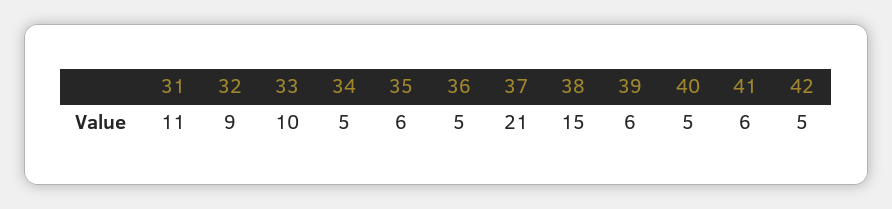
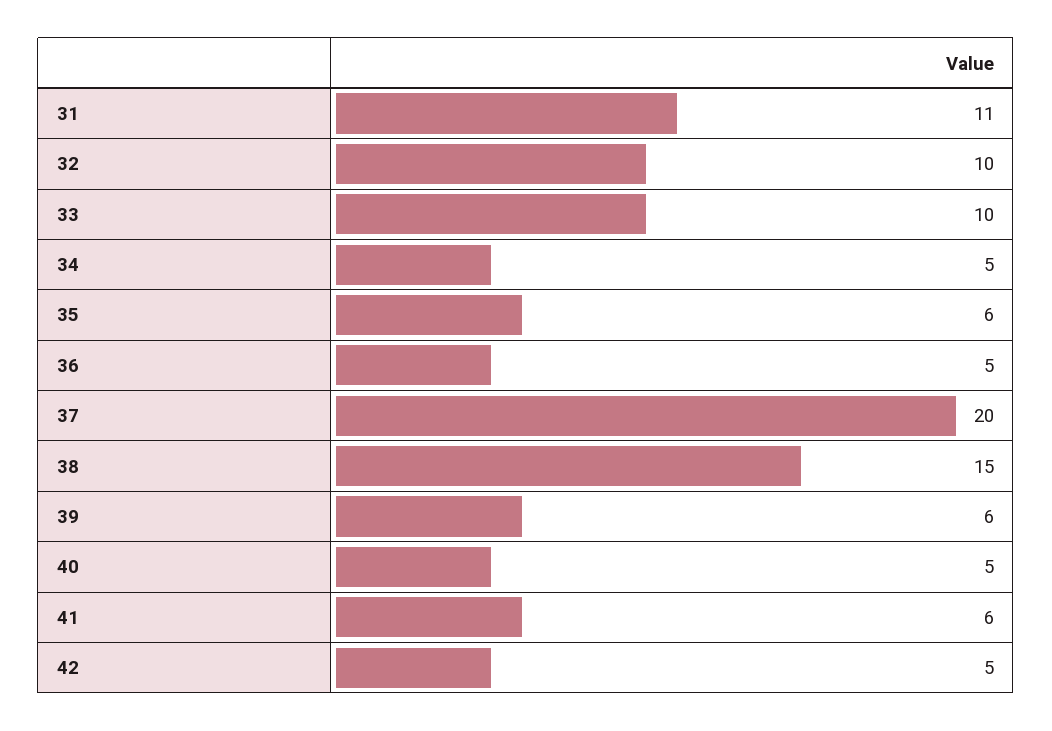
  {
    "31": 11,
-   "32": 9,
+   "32": 10,
    "33": 10,
    "34": 5,
    "35": 6,
    "36": 5,
-   "37": 21,
+   "37": 20,
    "38": 15,
    "39": 6,
    "40": 5,
    "41": 6,
    "42": 5
  }

